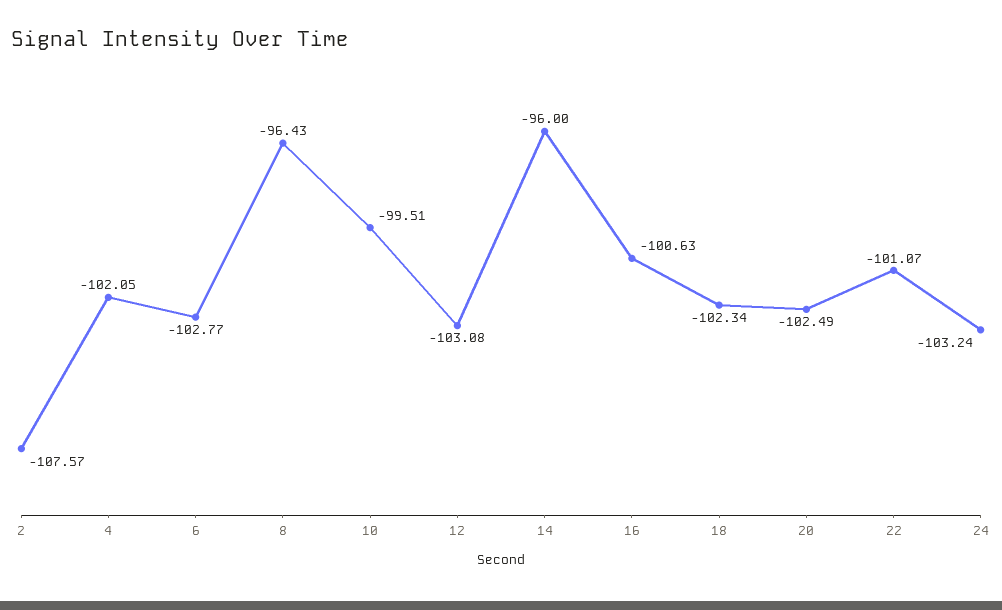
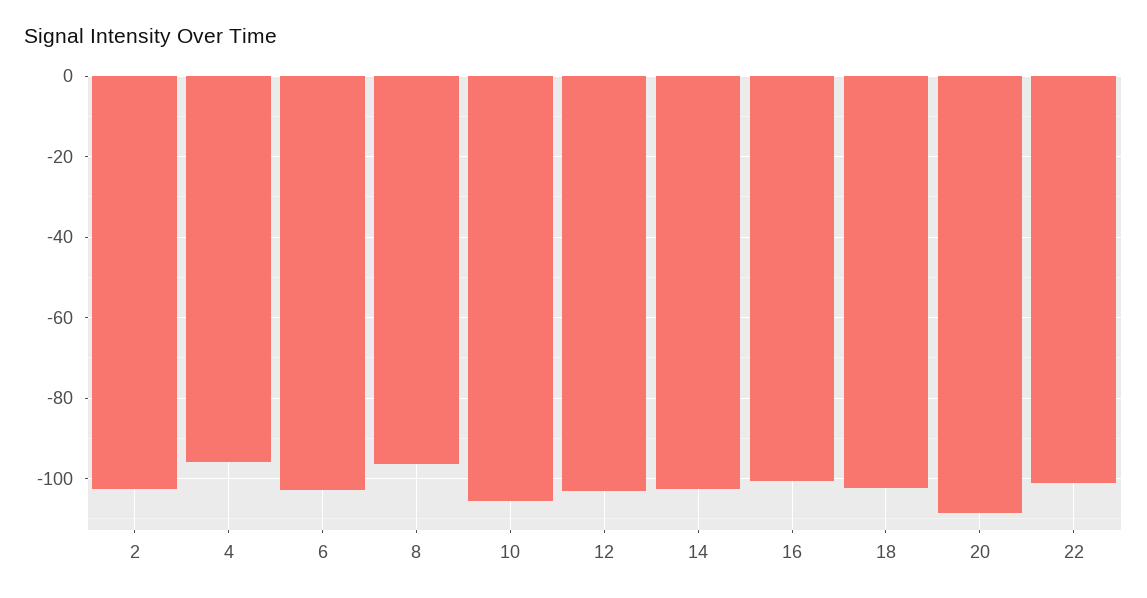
  {
-   "2": -107.57,
+   "2": -102,
-   "4": -102.05,
+   "4": -96,
    "6": -102.77,
    "8": -96.43,
-   "10": -99.51,
+   "10": -106,
    "12": -103.08,
-   "14": -96,
+   "14": -102,
    "16": -100.63,
    "18": -102.34,
-   "20": -102.49,
+   "20": -108,
-   "22": -101.07,
+   "22": -101.07
-   "24": -103.24
  }

